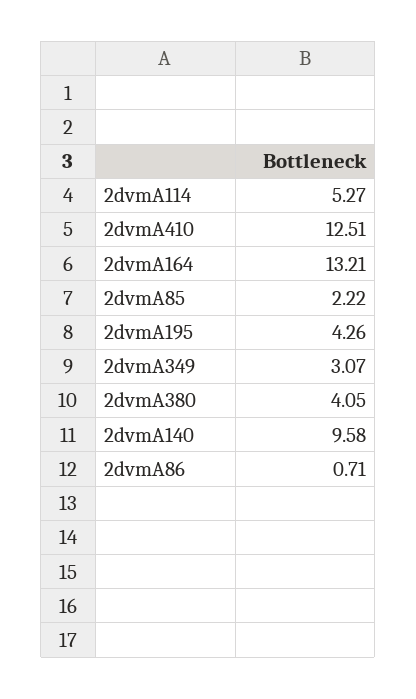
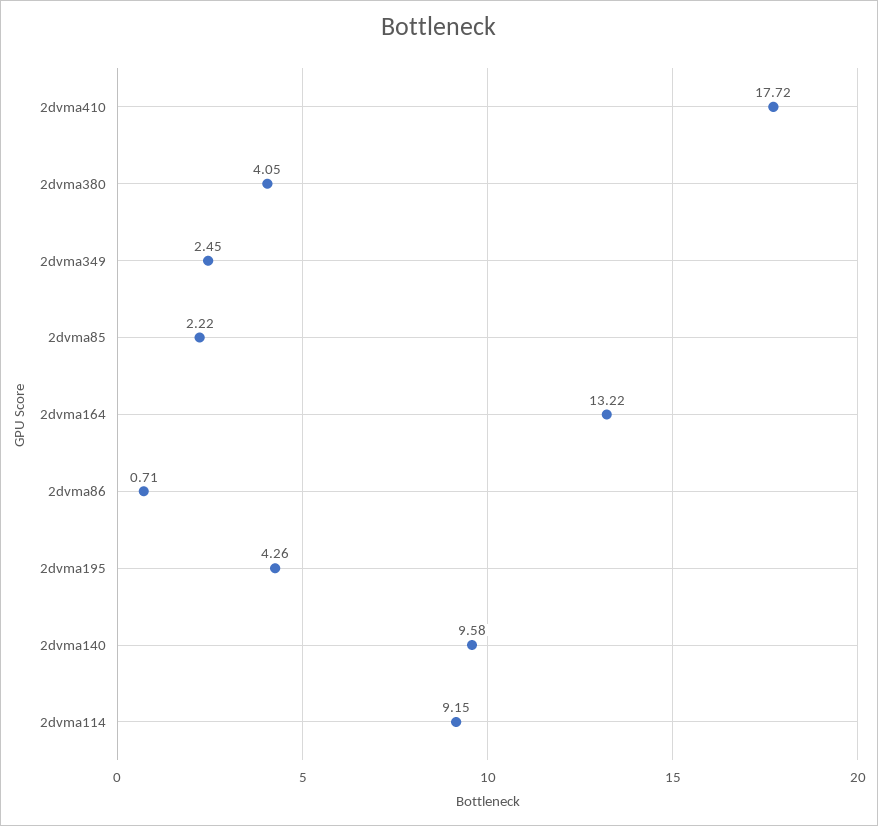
  {
-   "2dvmA114": 5.27,
+   "2dvmA114": 9.15,
-   "2dvmA410": 12.51,
+   "2dvmA410": 17.72,
-   "2dvmA164": 13.21,
+   "2dvmA164": 13.22,
    "2dvmA85": 2.22,
    "2dvmA195": 4.26,
-   "2dvmA349": 3.07,
+   "2dvmA349": 2.45,
    "2dvmA380": 4.05,
    "2dvmA140": 9.58,
    "2dvmA86": 0.71
  }

